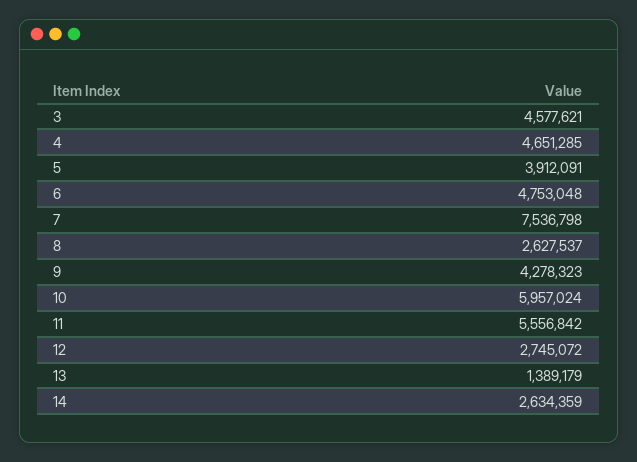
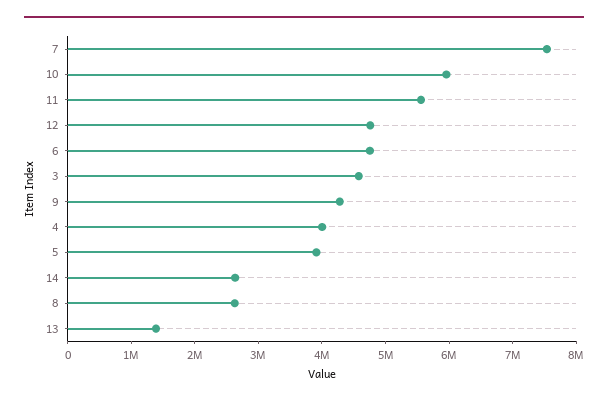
  {
    "3": 4577621,
-   "4": 4651285,
+   "4": 4000000,
    "5": 3912091,
    "6": 4753048,
    "7": 7536798,
    "8": 2627537,
    "9": 4278323,
    "10": 5957024,
    "11": 5556842,
-   "12": 2745072,
+   "12": 4800000,
    "13": 1389179,
    "14": 2634359
  }

